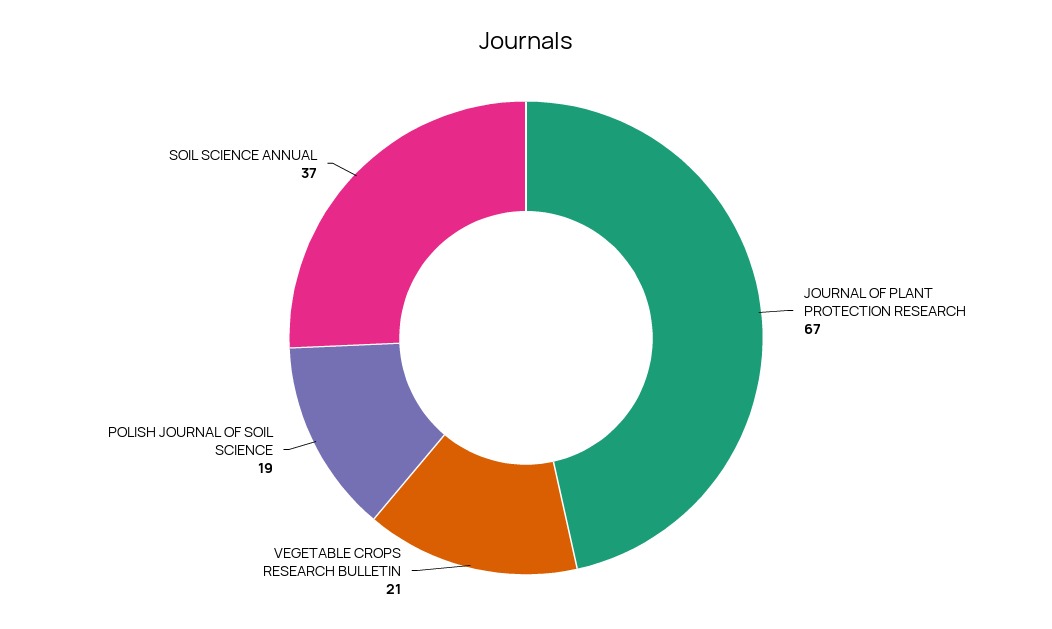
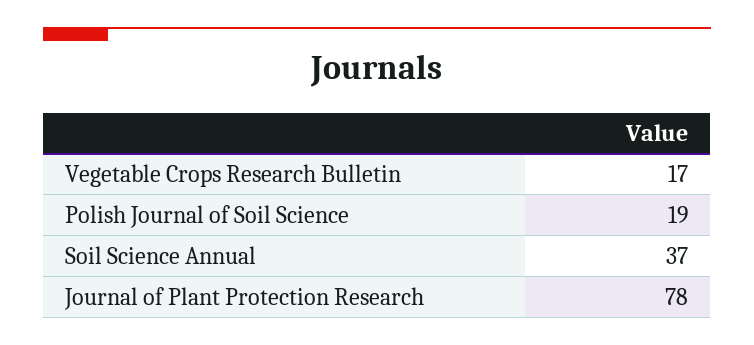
  {
-   "JOURNAL OF PLANT PROTECTION RESEARCH": 67,
+   "JOURNAL OF PLANT PROTECTION RESEARCH": 78,
-   "VEGETABLE CROPS RESEARCH BULLETIN": 21,
+   "VEGETABLE CROPS RESEARCH BULLETIN": 17,
    "POLISH JOURNAL OF SOIL SCIENCE": 19,
    "SOIL SCIENCE ANNUAL": 37
  }

